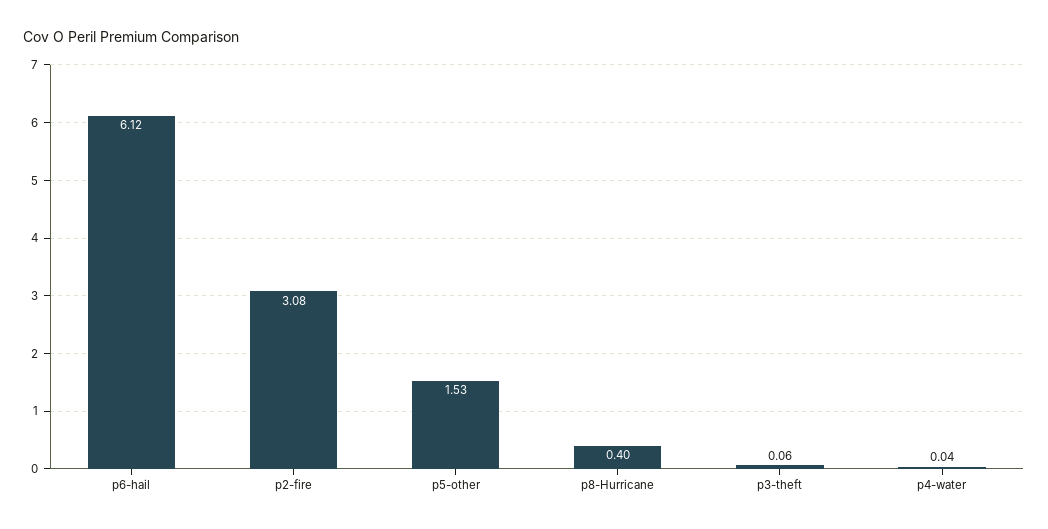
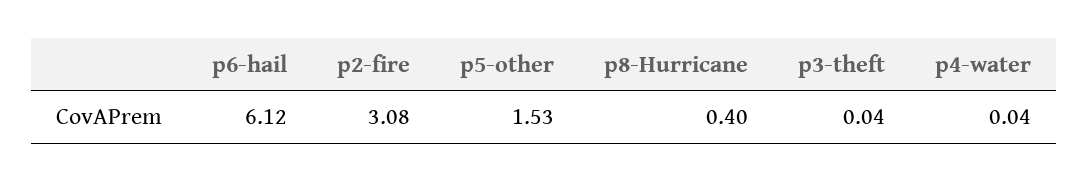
  {
    "p6-hail": 6.12,
    "p2-fire": 3.08,
    "p5-other": 1.53,
    "p8-Hurricane": 0.4,
-   "p3-theft": 0.06,
+   "p3-theft": 0.04,
    "p4-water": 0.04
  }

